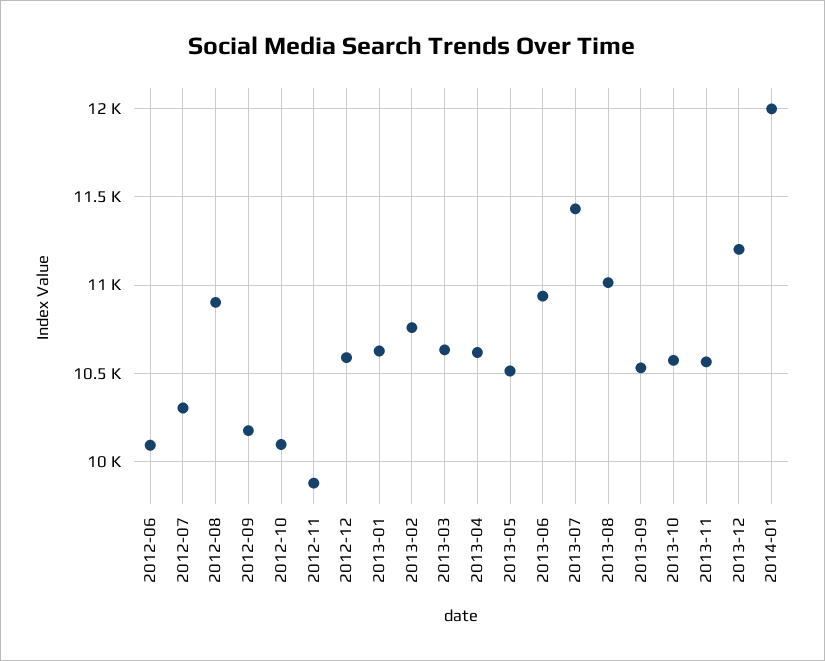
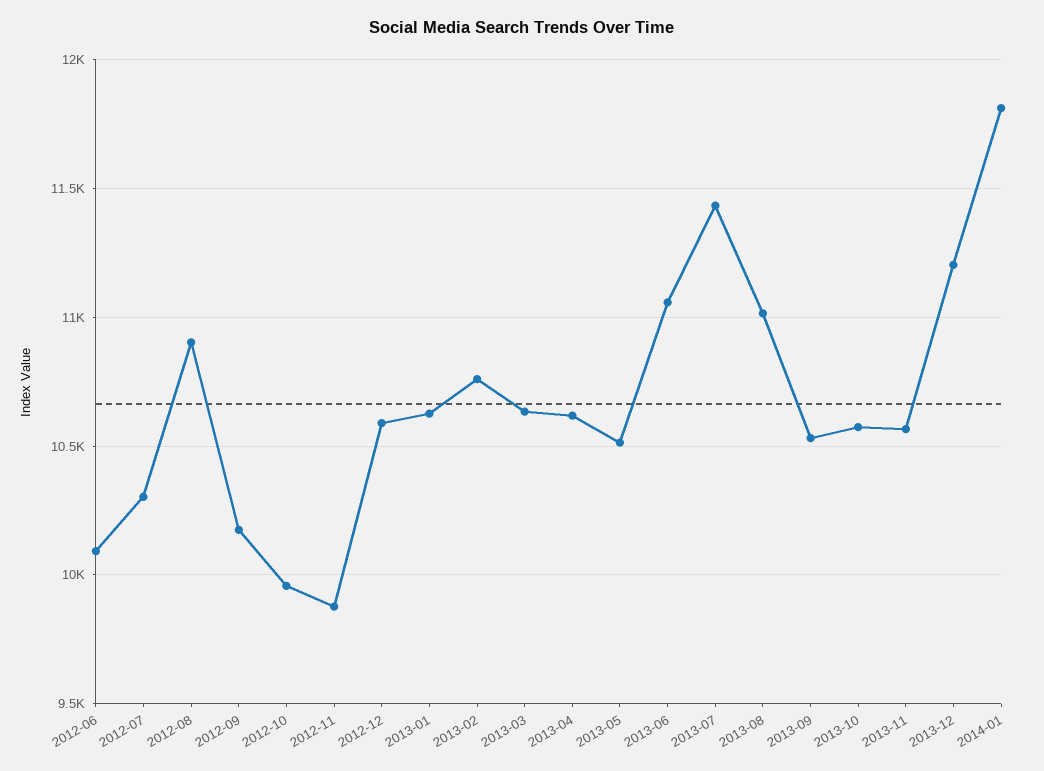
  {
    "2012-06": 10100,
    "2012-07": 10300,
    "2012-08": 10900,
    "2012-09": 10200,
-   "2012-10": 10100,
+   "2012-10": 9950,
    "2012-11": 9900,
    "2012-12": 10600,
    "2013-01": 10650,
    "2013-02": 10750,
    "2013-03": 10650,
    "2013-04": 10600,
    "2013-05": 10500,
-   "2013-06": 10950,
+   "2013-06": 11050,
    "2013-07": 11450,
    "2013-08": 11000,
    "2013-09": 10550,
    "2013-10": 10550,
    "2013-11": 10550,
    "2013-12": 11200,
-   "2014-01": 12000
+   "2014-01": 11800
  }

